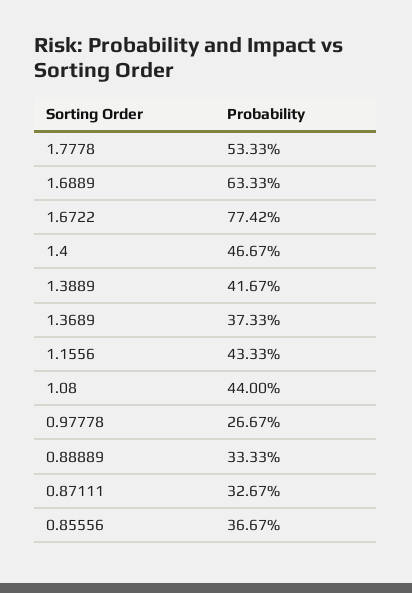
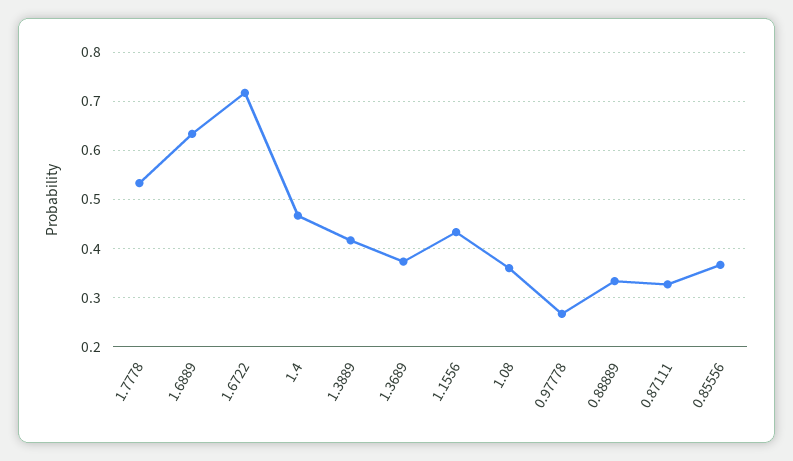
  {
    "1.7778": 0.5333,
    "1.6889": 0.6333,
-   "1.6722": 0.7742,
+   "1.6722": 0.72,
    "1.4": 0.4667,
    "1.3889": 0.4167,
    "1.3689": 0.3733,
    "1.1556": 0.4333,
-   "1.08": 0.44,
+   "1.08": 0.36,
    "0.97778": 0.2667,
    "0.88889": 0.3333,
    "0.87111": 0.3267,
    "0.85556": 0.3667
  }

